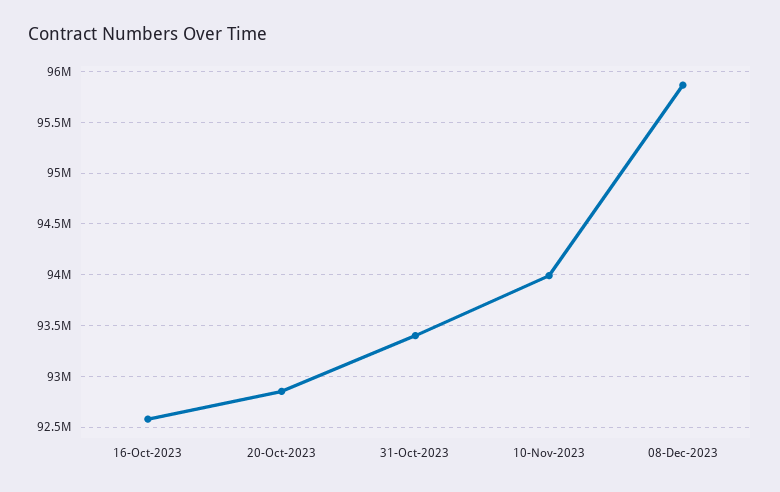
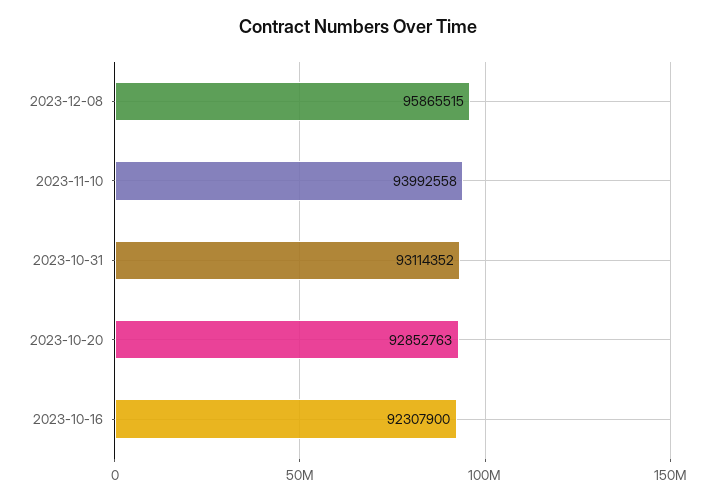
  {
-   "16-Oct-2023": 92600000,
+   "16-Oct-2023": 92307900,
    "20-Oct-2023": 92852763,
-   "31-Oct-2023": 93400000,
+   "31-Oct-2023": 93114352,
    "10-Nov-2023": 93992558,
    "08-Dec-2023": 95865515
  }

